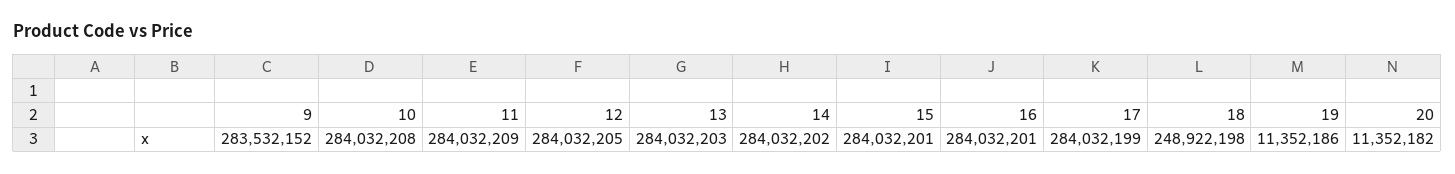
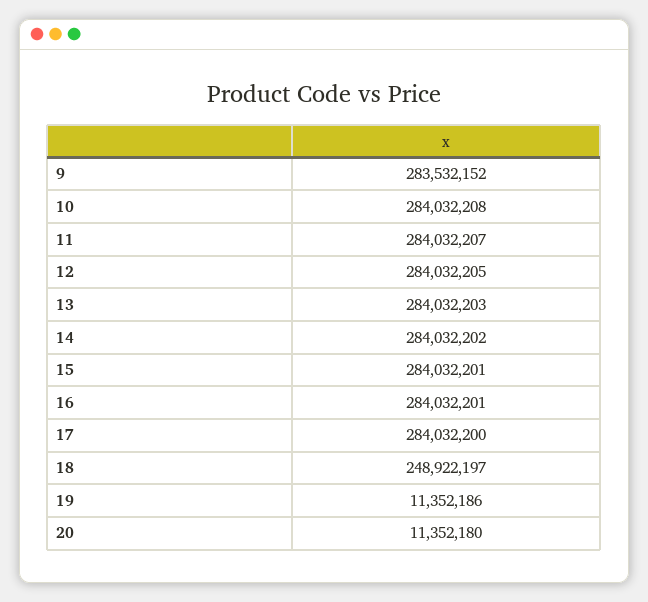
  {
    "9": 283532152,
    "10": 284032208,
-   "11": 284032209,
+   "11": 284032207,
    "12": 284032205,
    "13": 284032203,
    "14": 284032202,
    "15": 284032201,
    "16": 284032201,
-   "17": 284032199,
+   "17": 284032200,
-   "18": 248922198,
+   "18": 248922197,
    "19": 11352186,
-   "20": 11352182
+   "20": 11352180
  }

